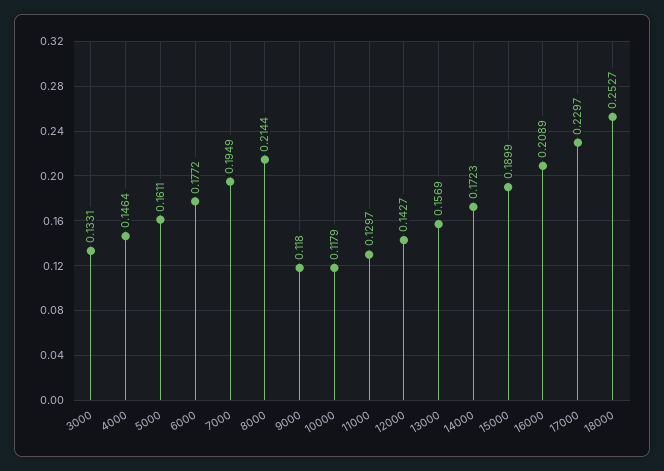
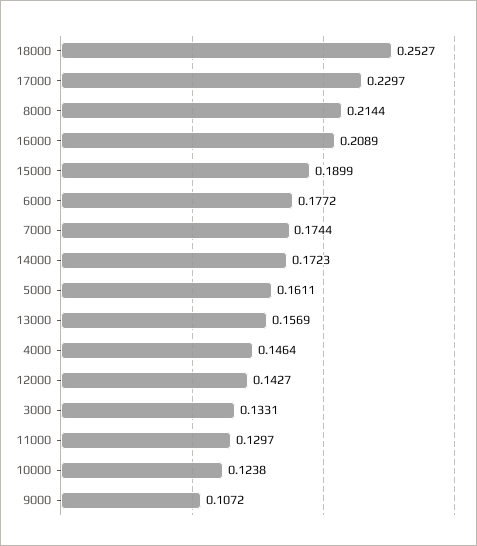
  {
    "3000": 0.1331,
    "4000": 0.1464,
    "5000": 0.1611,
    "6000": 0.1772,
-   "7000": 0.1949,
+   "7000": 0.1744,
    "8000": 0.2144,
-   "9000": 0.118,
+   "9000": 0.1072,
-   "10000": 0.1179,
+   "10000": 0.1238,
    "11000": 0.1297,
    "12000": 0.1427,
    "13000": 0.1569,
    "14000": 0.1723,
    "15000": 0.1899,
    "16000": 0.2089,
    "17000": 0.2297,
    "18000": 0.2527
  }

